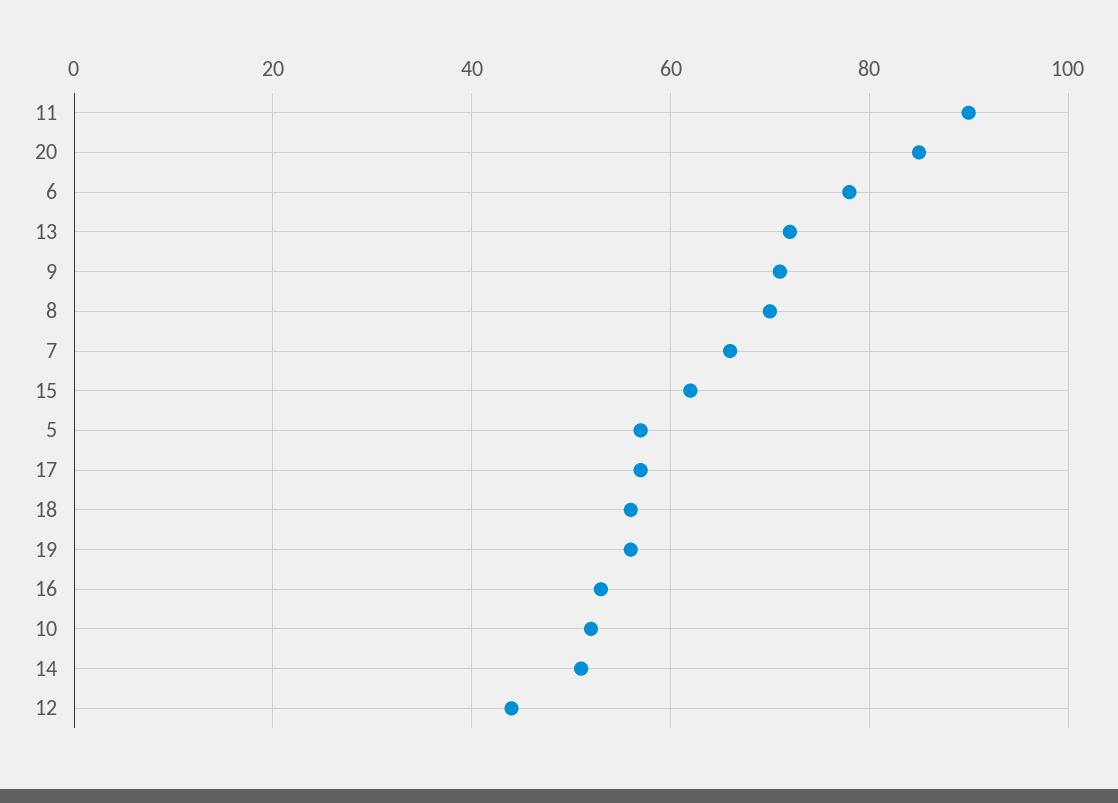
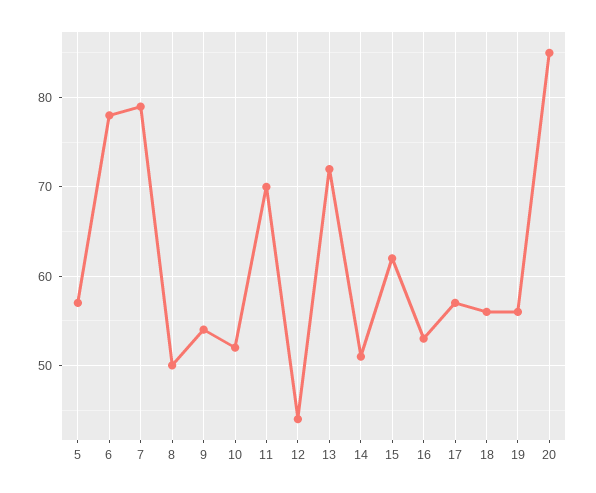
  {
-   "11": 90,
+   "11": 70,
    "20": 85,
    "6": 78,
    "13": 72,
-   "9": 70,
+   "9": 54,
-   "8": 70,
+   "8": 50,
-   "7": 65,
+   "7": 79,
    "15": 62,
    "5": 57,
    "17": 57,
    "18": 56,
    "19": 56,
    "16": 53,
    "10": 52,
    "14": 51,
    "12": 44
  }

